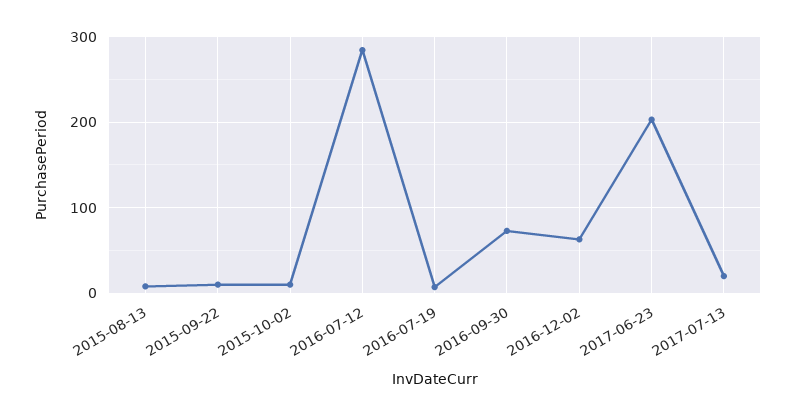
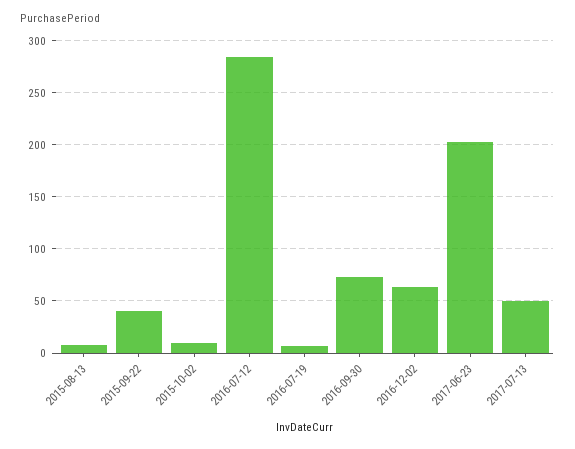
  {
    "2015-08-13": 10,
-   "2015-09-22": 10,
+   "2015-09-22": 40,
    "2015-10-02": 10,
    "2016-07-12": 280,
    "2016-07-19": 10,
    "2016-09-30": 70,
    "2016-12-02": 60,
    "2017-06-23": 200,
-   "2017-07-13": 20
+   "2017-07-13": 50
  }

